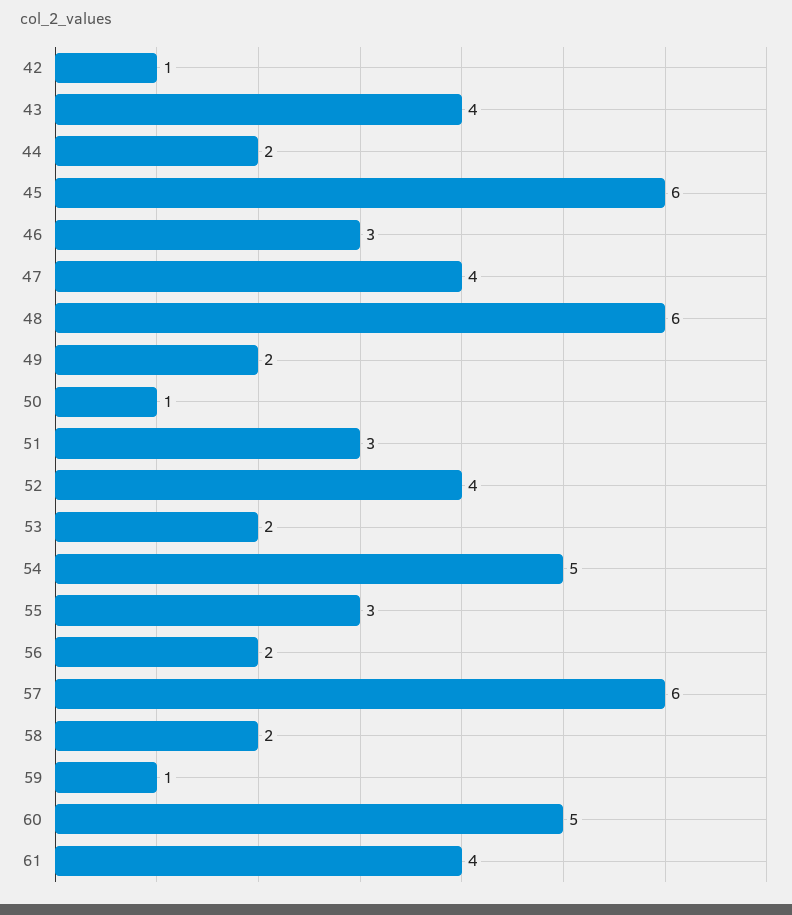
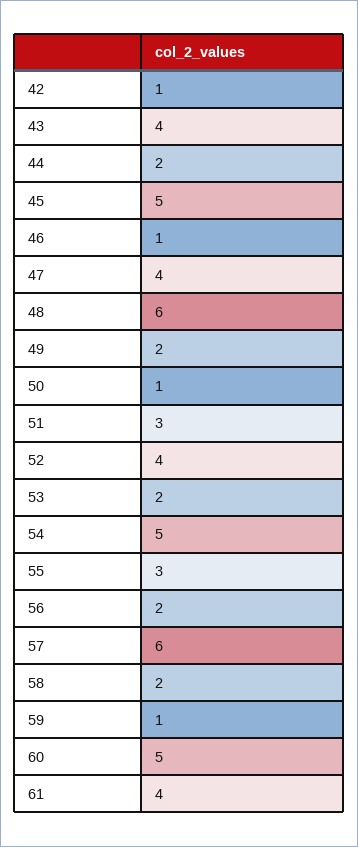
  {
    "42": 1,
    "43": 4,
    "44": 2,
-   "45": 6,
+   "45": 5,
-   "46": 3,
+   "46": 1,
    "47": 4,
    "48": 6,
    "49": 2,
    "50": 1,
    "51": 3,
    "52": 4,
    "53": 2,
    "54": 5,
    "55": 3,
    "56": 2,
    "57": 6,
    "58": 2,
    "59": 1,
    "60": 5,
    "61": 4
  }

